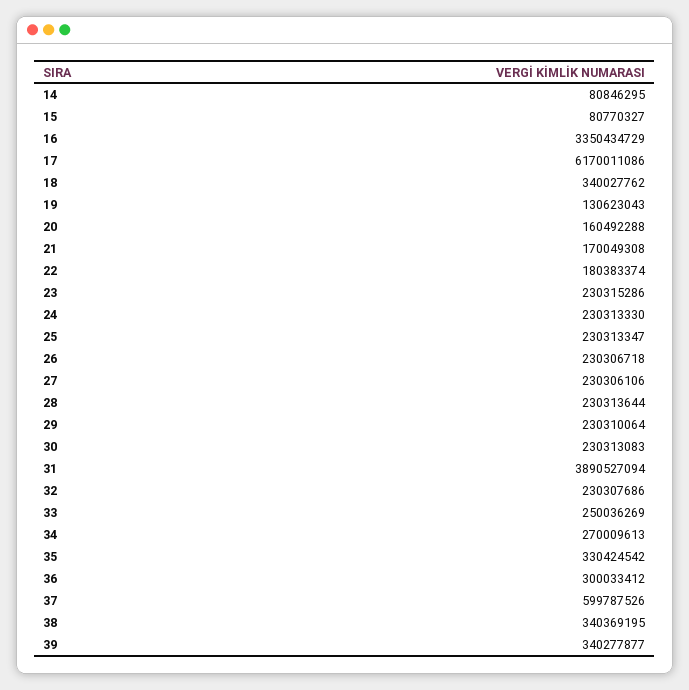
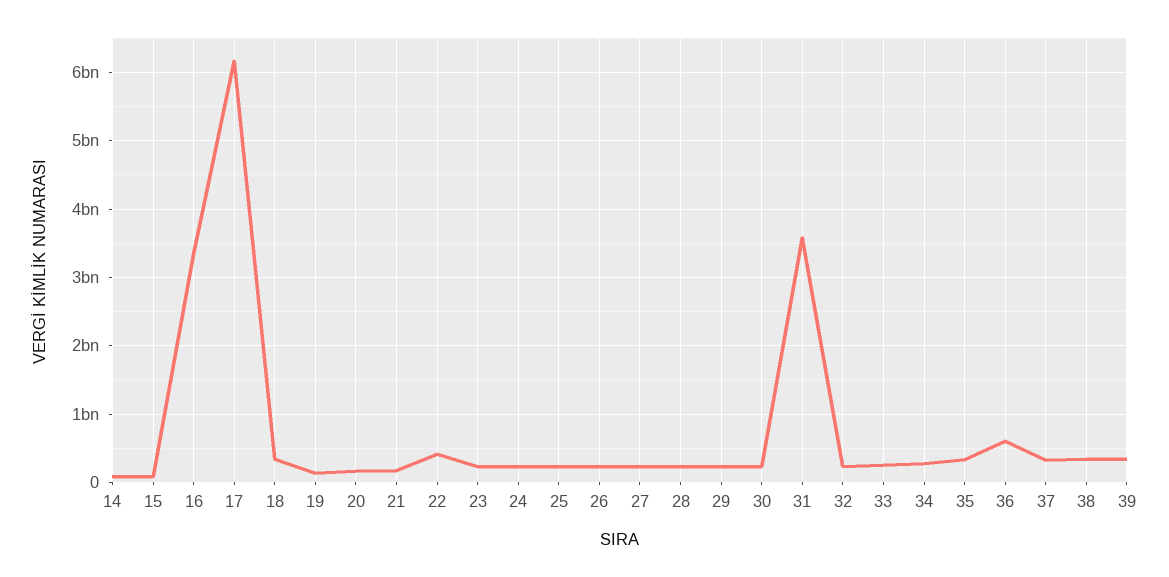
  {
    "14": 80846295,
    "15": 80770327,
    "16": 3350434729,
    "17": 6170011086,
    "18": 340027762,
    "19": 130623043,
    "20": 160492288,
    "21": 170049308,
-   "22": 180383374,
+   "22": 400000000,
    "23": 230315286,
    "24": 230313330,
    "25": 230313347,
    "26": 230306718,
    "27": 230306106,
    "28": 230313644,
    "29": 230310064,
    "30": 230313083,
-   "31": 3890527094,
+   "31": 3600000000,
    "32": 230307686,
    "33": 250036269,
    "34": 270009613,
    "35": 330424542,
-   "36": 300033412,
+   "36": 600000000,
-   "37": 599787526,
+   "37": 300000000,
    "38": 340369195,
    "39": 340277877
  }

